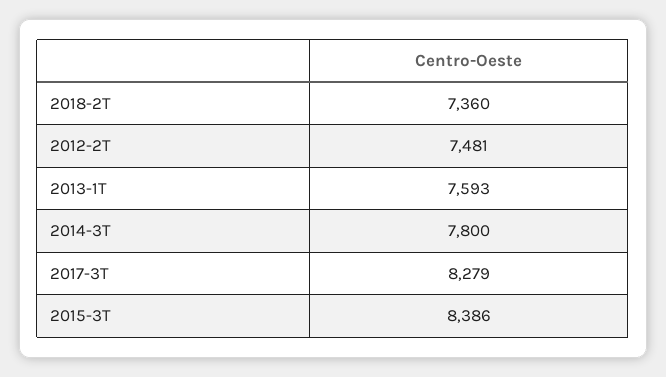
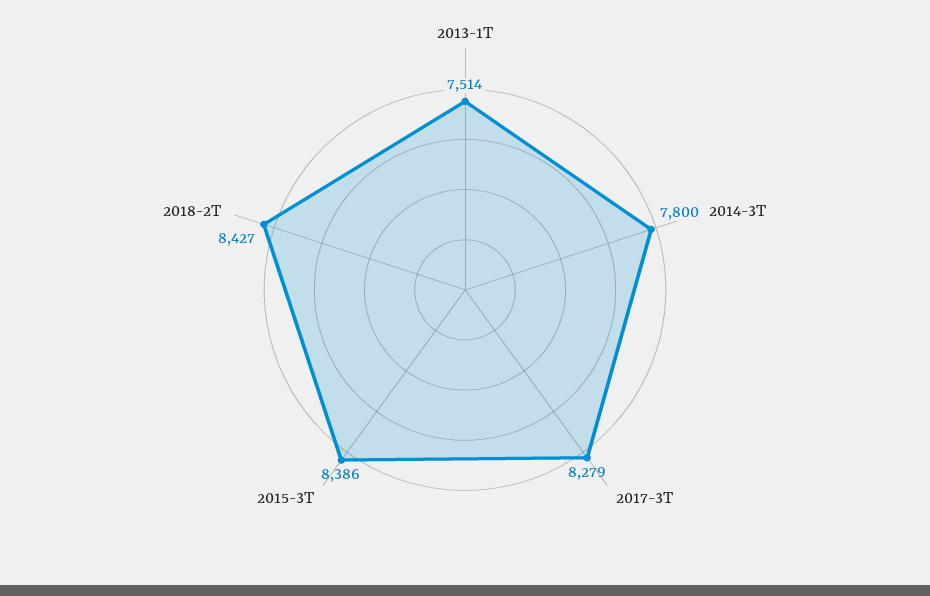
  {
-   "2018-2T": 7360,
+   "2018-2T": 8427,
-   "2012-2T": 7481,
-   "2013-1T": 7593,
+   "2013-1T": 7514,
    "2014-3T": 7800,
    "2017-3T": 8279,
    "2015-3T": 8386
  }

